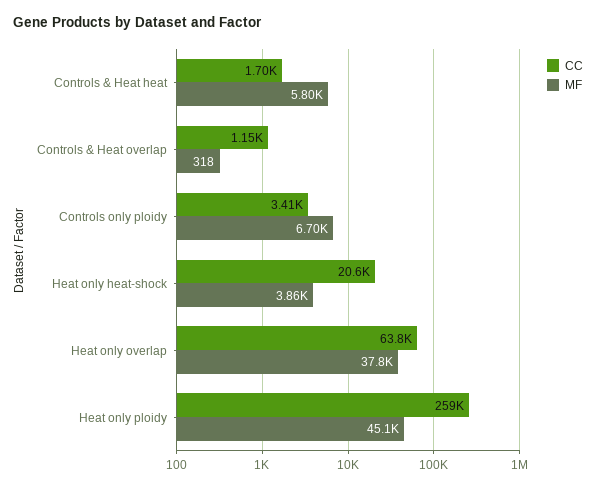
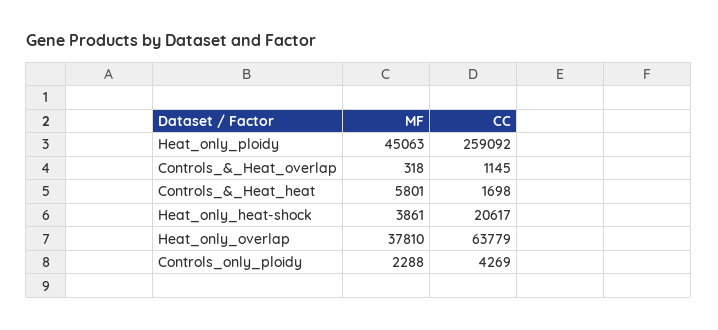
  {
    "CC": {
      "Controls & Heat heat": 1698,
      "Controls & Heat overlap": 1145,
-     "Controls only ploidy": 3410,
+     "Controls only ploidy": 4269,
      "Heat only heat-shock": 20617,
      "Heat only overlap": 63779,
      "Heat only ploidy": 259092
    },
    "MF": {
      "Controls & Heat heat": 5801,
      "Controls & Heat overlap": 318,
-     "Controls only ploidy": 6700,
+     "Controls only ploidy": 2288,
      "Heat only heat-shock": 3861,
      "Heat only overlap": 37810,
      "Heat only ploidy": 45063
    }
  }

